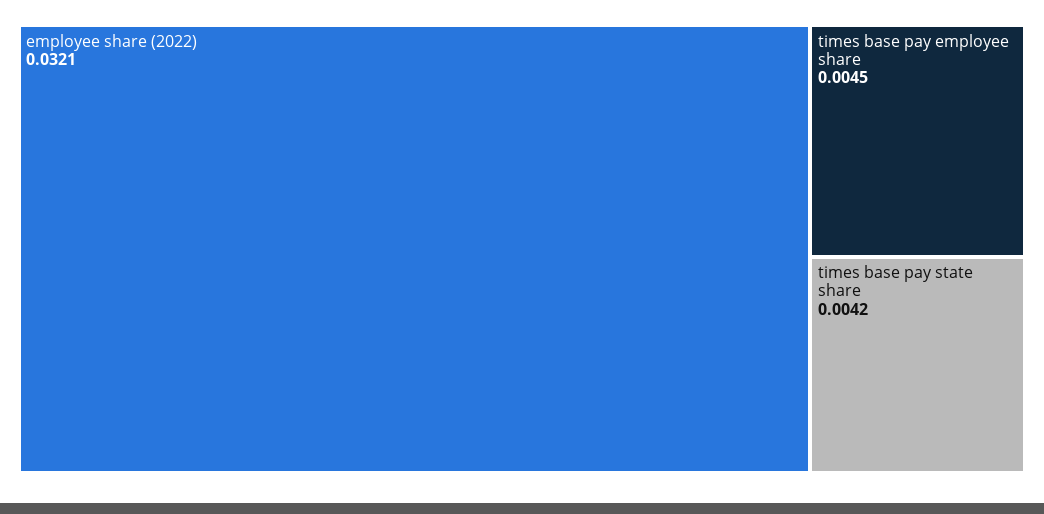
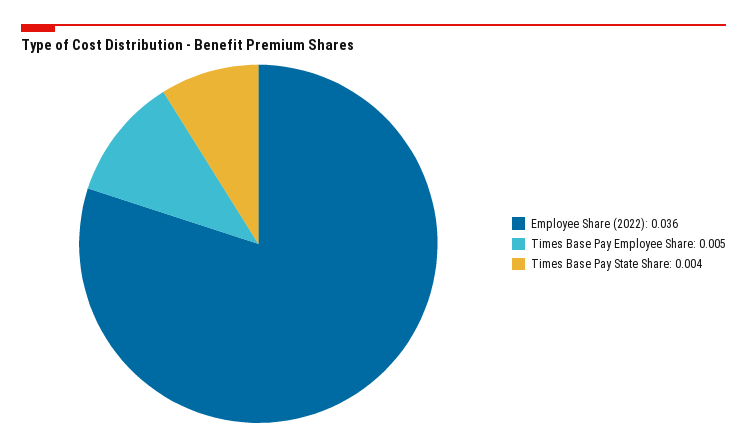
  {
-   "employee share (2022)": 0.0321,
+   "employee share (2022)": 0.036,
    "times base pay employee share": 0.0045,
    "times base pay state share": 0.0042
  }

